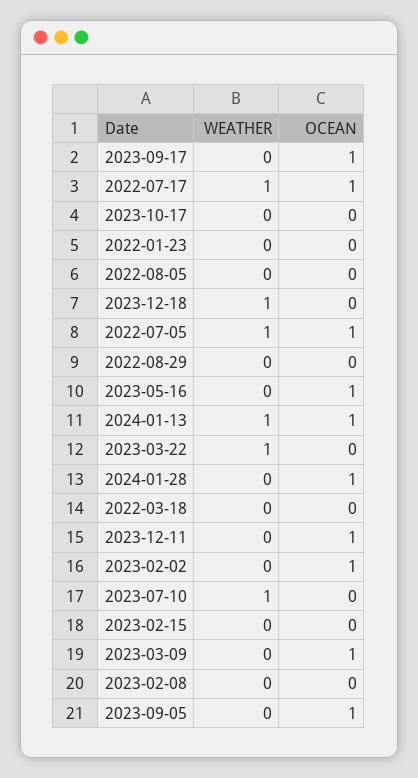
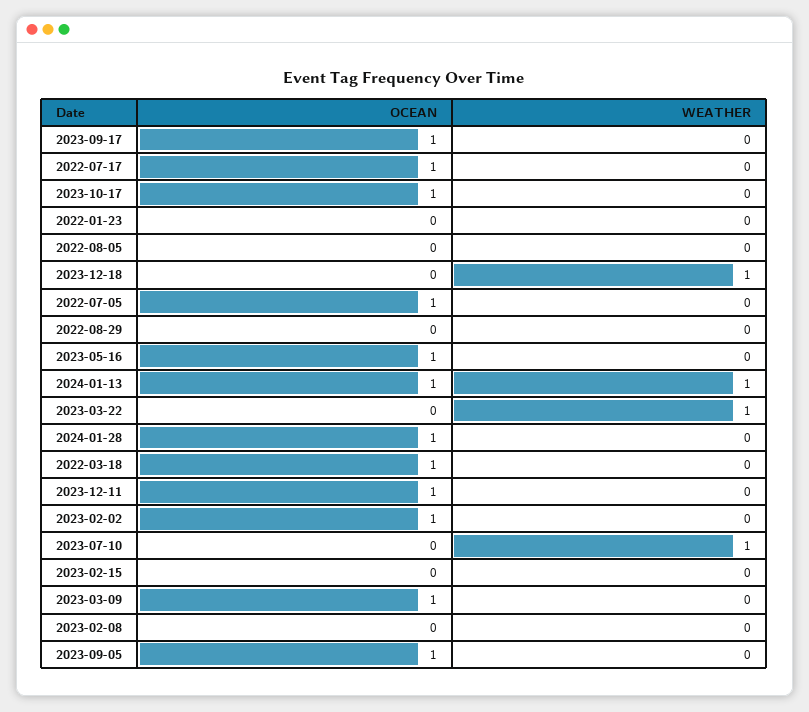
  {
    "WEATHER": {
      "2023-09-17": 0,
-     "2022-07-17": 1,
+     "2022-07-17": 0,
      "2023-10-17": 0,
      "2022-01-23": 0,
      "2022-08-05": 0,
      "2023-12-18": 1,
-     "2022-07-05": 1,
+     "2022-07-05": 0,
      "2022-08-29": 0,
      "2023-05-16": 0,
      "2024-01-13": 1,
      "2023-03-22": 1,
      "2024-01-28": 0,
      "2022-03-18": 0,
      "2023-12-11": 0,
      "2023-02-02": 0,
      "2023-07-10": 1,
      "2023-02-15": 0,
      "2023-03-09": 0,
      "2023-02-08": 0,
      "2023-09-05": 0
    },
    "OCEAN": {
      "2023-09-17": 1,
      "2022-07-17": 1,
-     "2023-10-17": 0,
+     "2023-10-17": 1,
      "2022-01-23": 0,
      "2022-08-05": 0,
      "2023-12-18": 0,
      "2022-07-05": 1,
      "2022-08-29": 0,
      "2023-05-16": 1,
      "2024-01-13": 1,
      "2023-03-22": 0,
      "2024-01-28": 1,
-     "2022-03-18": 0,
+     "2022-03-18": 1,
      "2023-12-11": 1,
      "2023-02-02": 1,
      "2023-07-10": 0,
      "2023-02-15": 0,
      "2023-03-09": 1,
      "2023-02-08": 0,
      "2023-09-05": 1
    }
  }

